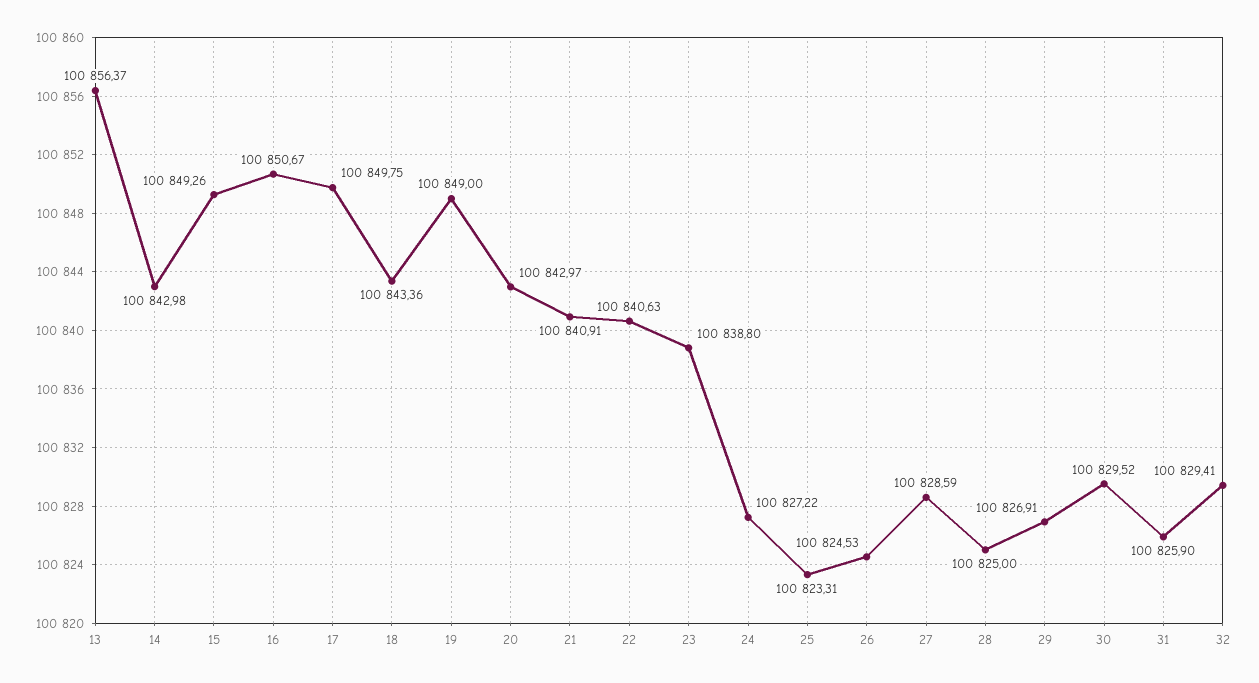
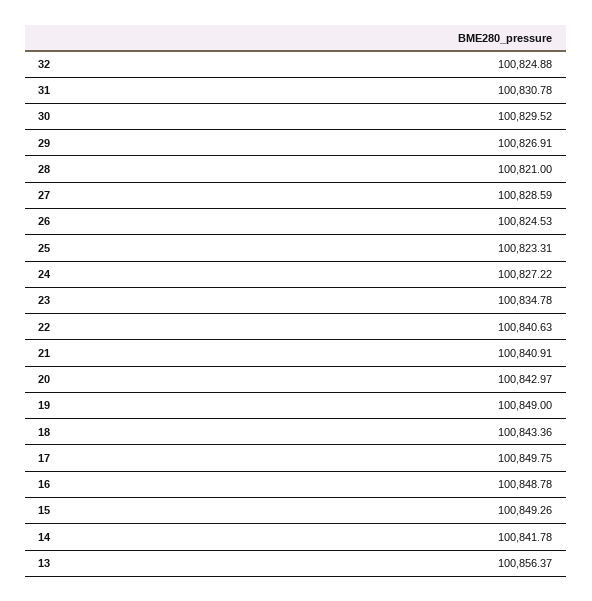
  {
    "13": 100856.37,
-   "14": 100842.98,
+   "14": 100841.78,
    "15": 100849.26,
-   "16": 100850.67,
+   "16": 100848.78,
    "17": 100849.75,
    "18": 100843.36,
    "19": 100849,
    "20": 100842.97,
    "21": 100840.91,
    "22": 100840.63,
-   "23": 100838.8,
+   "23": 100834.78,
    "24": 100827.22,
    "25": 100823.31,
    "26": 100824.53,
    "27": 100828.59,
-   "28": 100825,
+   "28": 100821,
    "29": 100826.91,
    "30": 100829.52,
-   "31": 100825.9,
+   "31": 100830.78,
-   "32": 100829.41
+   "32": 100824.88
  }

